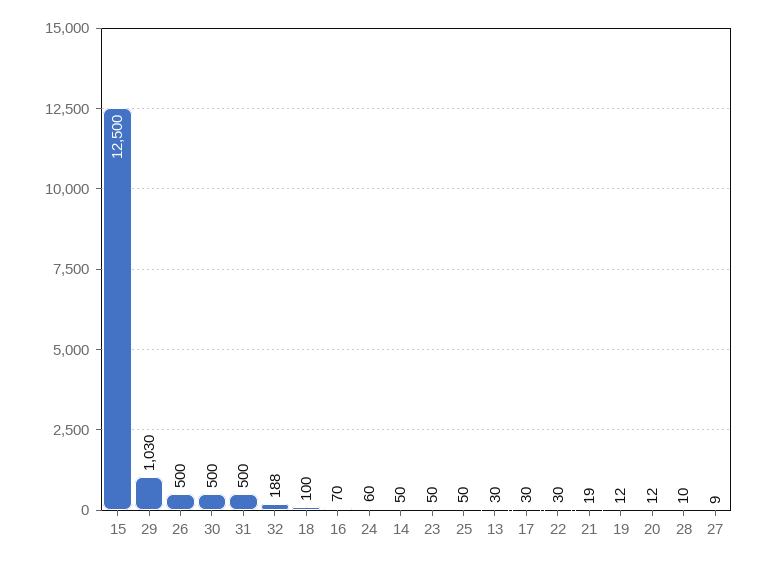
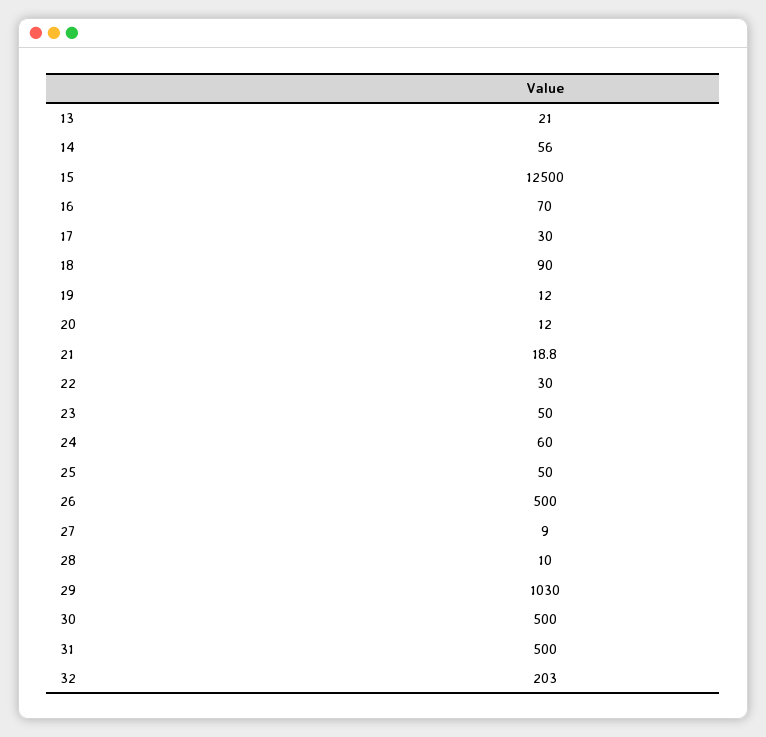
  {
    "15": 12500,
    "29": 1030,
    "26": 500,
    "30": 500,
    "31": 500,
-   "32": 188,
+   "32": 203,
-   "18": 100,
+   "18": 90,
    "16": 70,
    "24": 60,
-   "14": 50,
+   "14": 56,
    "23": 50,
    "25": 50,
-   "13": 30,
+   "13": 21,
    "17": 30,
    "22": 30,
    "21": 18.8,
    "19": 12,
    "20": 12,
    "28": 10,
    "27": 9
  }

